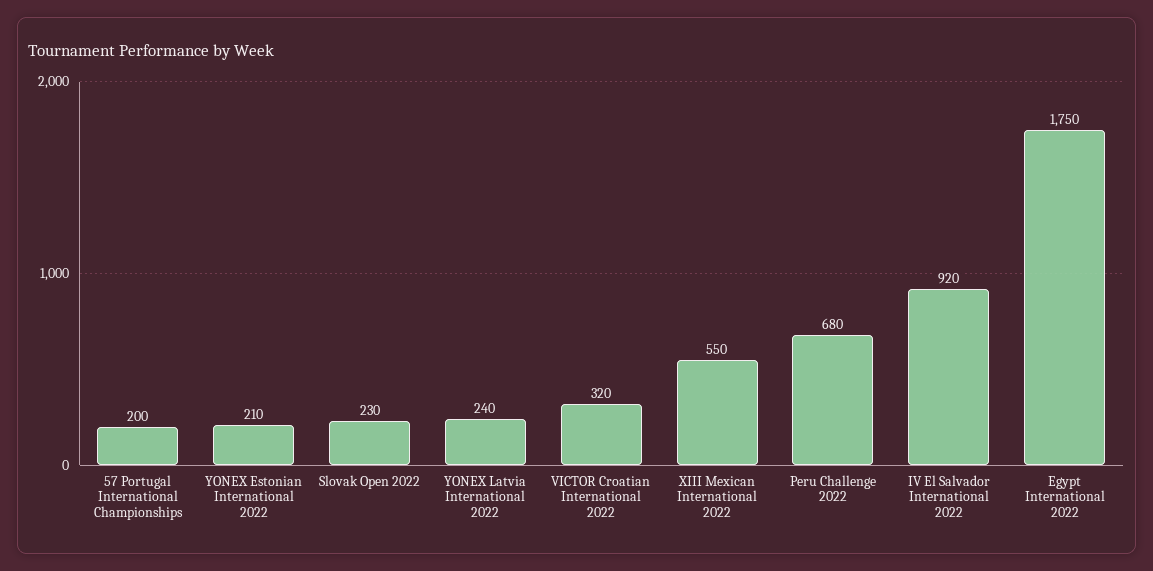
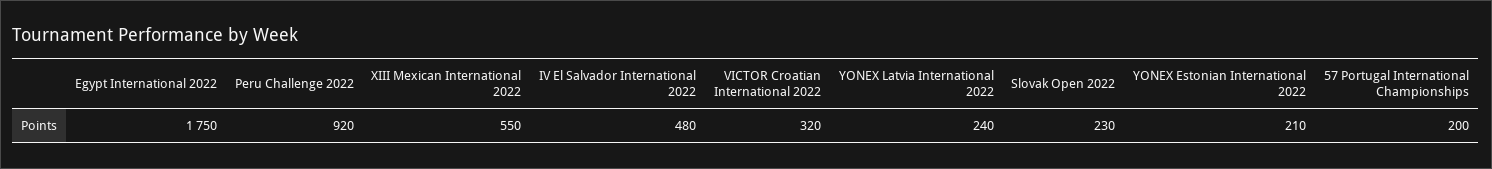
  {
    "57 Portugal International Championships": 200,
    "YONEX Estonian International 2022": 210,
    "Slovak Open 2022": 230,
    "YONEX Latvia International 2022": 240,
    "VICTOR Croatian International 2022": 320,
    "XIII Mexican International 2022": 550,
-   "Peru Challenge 2022": 680,
+   "Peru Challenge 2022": 920,
-   "IV El Salvador International 2022": 920,
+   "IV El Salvador International 2022": 480,
    "Egypt International 2022": 1750
  }

